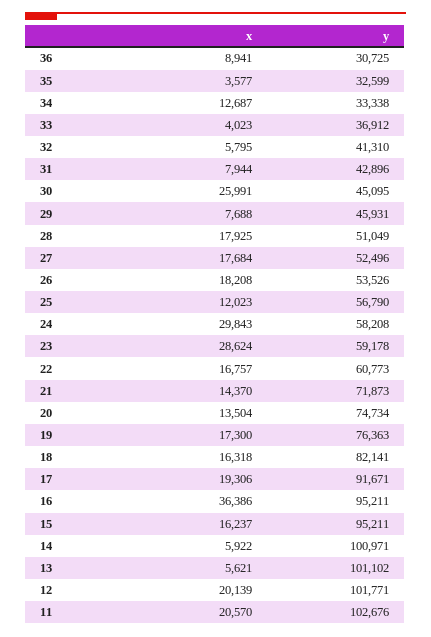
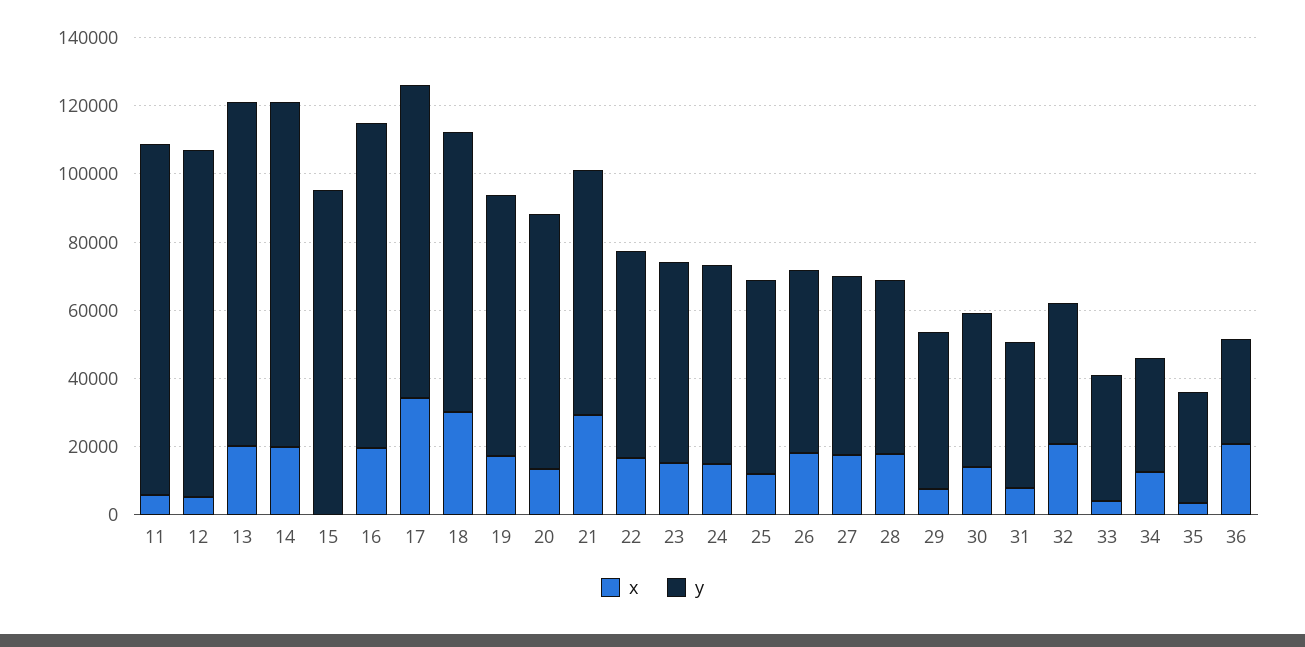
  {
    "x": {
-     "36": 8941,
+     "36": 20000,
      "35": 3577,
      "34": 12687,
      "33": 4023,
-     "32": 5795,
+     "32": 20000,
      "31": 7944,
-     "30": 25991,
+     "30": 15000,
      "29": 7688,
      "28": 17925,
      "27": 17684,
      "26": 18208,
      "25": 12023,
-     "24": 29843,
+     "24": 15000,
-     "23": 28624,
+     "23": 15000,
      "22": 16757,
-     "21": 14370,
+     "21": 30000,
      "20": 13504,
      "19": 17300,
-     "18": 16318,
+     "18": 30000,
-     "17": 19306,
+     "17": 35000,
-     "16": 36386,
+     "16": 20000,
-     "15": 16237,
+     "15": 0,
-     "14": 5922,
+     "14": 20000,
-     "13": 5621,
+     "13": 20000,
-     "12": 20139,
+     "12": 5000,
-     "11": 20570
+     "11": 5000
    },
    "y": {
      "36": 30725,
      "35": 32599,
      "34": 33338,
      "33": 36912,
      "32": 41310,
      "31": 42896,
      "30": 45095,
      "29": 45931,
      "28": 51049,
      "27": 52496,
      "26": 53526,
      "25": 56790,
      "24": 58208,
      "23": 59178,
      "22": 60773,
      "21": 71873,
      "20": 74734,
      "19": 76363,
      "18": 82141,
      "17": 91671,
      "16": 95211,
      "15": 95211,
      "14": 100971,
      "13": 101102,
      "12": 101771,
      "11": 102676
    }
  }

